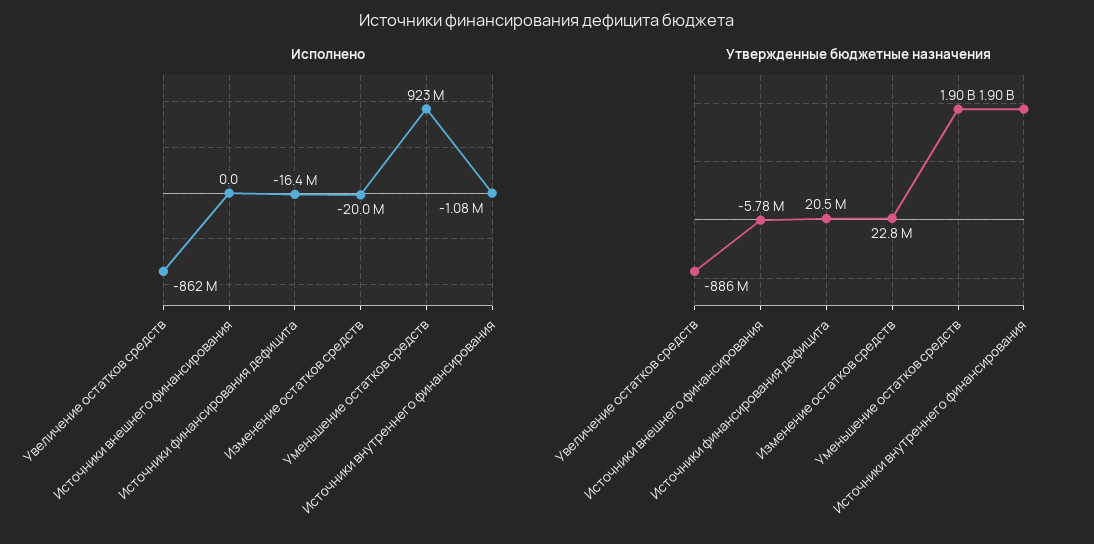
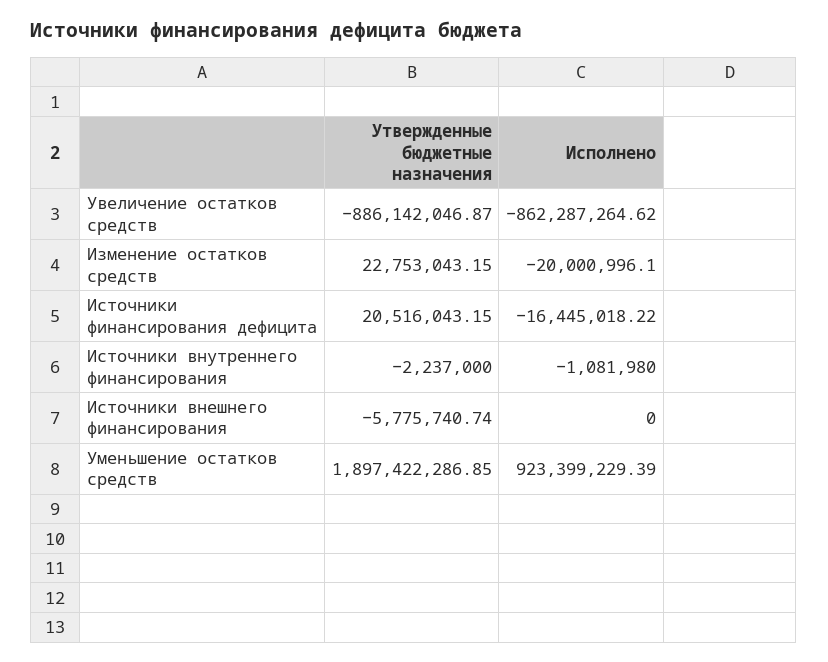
  {
    "Исполнено": {
      "Увеличение остатков средств": -862287264.62,
      "Источники внешнего финансирования": 0,
      "Источники финансирования дефицита": -16445018.22,
      "Изменение остатков средств": -20000996.1,
      "Уменьшение остатков средств": 923399229.39,
      "Источники внутреннего финансирования": -1081980
    },
    "Утвержденные бюджетные назначения": {
      "Увеличение остатков средств": -886142046.87,
      "Источники внешнего финансирования": -5775740.74,
      "Источники финансирования дефицита": 20516043.15,
      "Изменение остатков средств": 22753043.15,
      "Уменьшение остатков средств": 1897422286.85,
-     "Источники внутреннего финансирования": 1900000000
+     "Источники внутреннего финансирования": -2237000
    }
  }

